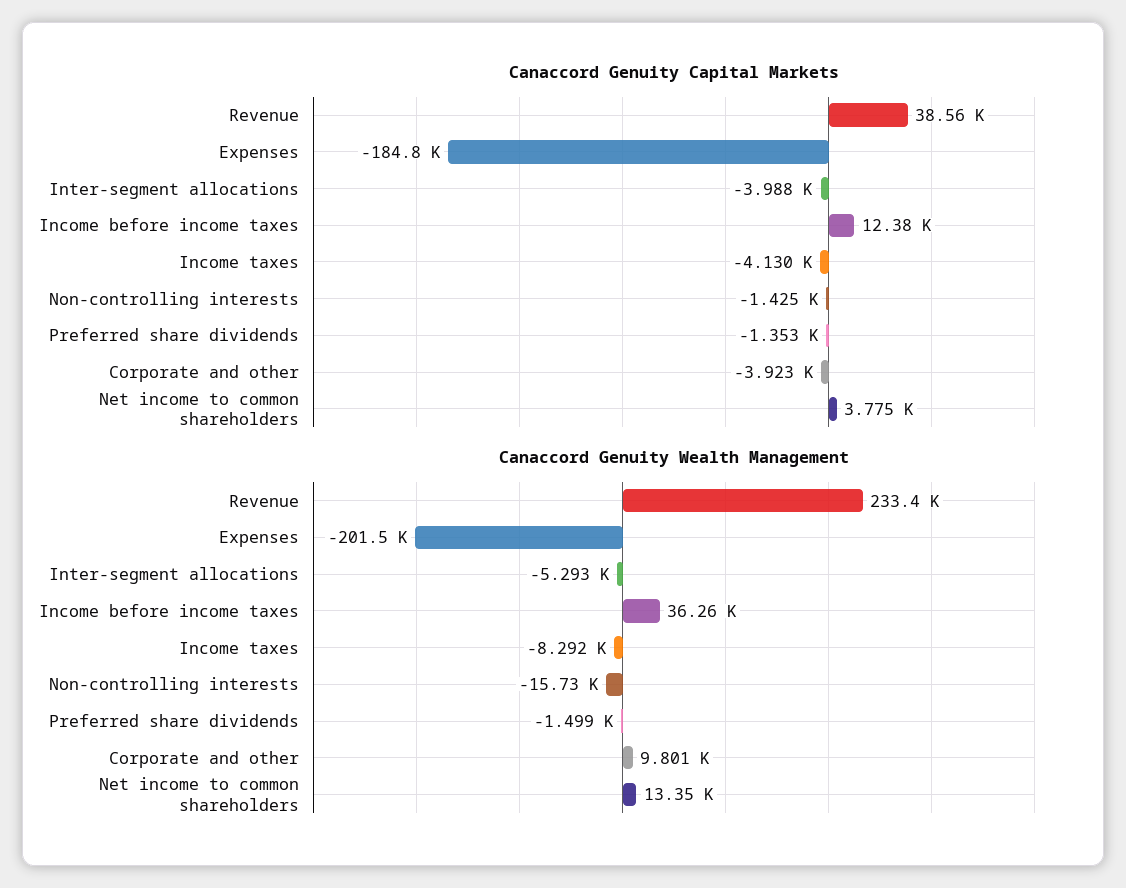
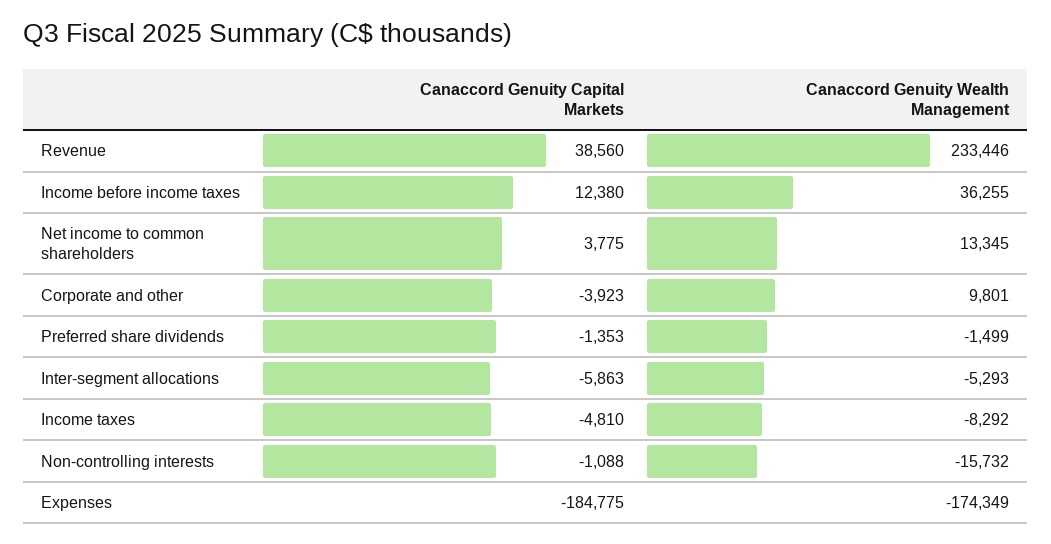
  {
    "Canaccord Genuity Capital Markets": {
      "Revenue": 38560,
      "Expenses": -184775,
-     "Inter-segment allocations": -3988,
+     "Inter-segment allocations": -5863,
      "Income before income taxes": 12380,
-     "Income taxes": -4130,
+     "Income taxes": -4810,
-     "Non-controlling interests": -1425,
+     "Non-controlling interests": -1088,
      "Preferred share dividends": -1353,
      "Corporate and other": -3923,
      "Net income to common shareholders": 3775
    },
    "Canaccord Genuity Wealth Management": {
      "Revenue": 233446,
-     "Expenses": -201500,
+     "Expenses": -174349,
      "Inter-segment allocations": -5293,
      "Income before income taxes": 36255,
      "Income taxes": -8292,
      "Non-controlling interests": -15732,
      "Preferred share dividends": -1499,
      "Corporate and other": 9801,
      "Net income to common shareholders": 13345
    }
  }

